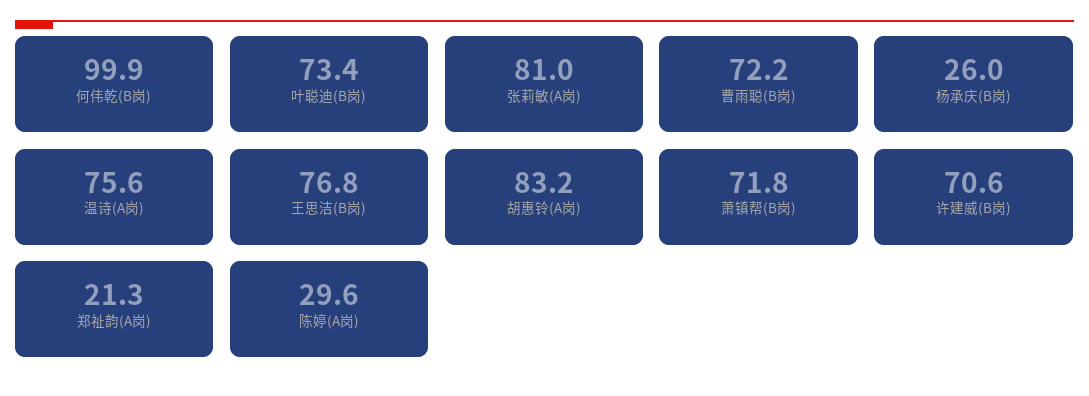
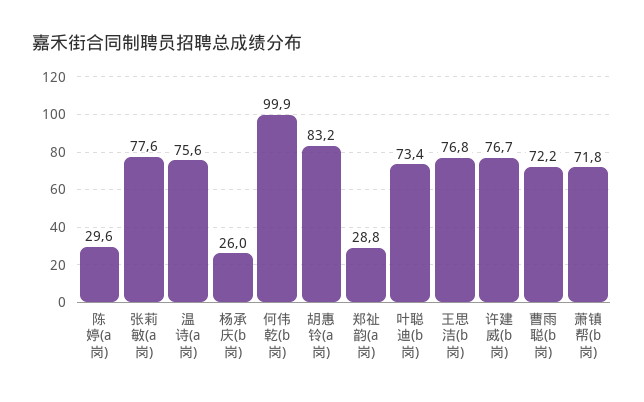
  {
    "何伟乾(B岗)": 99.9,
    "叶聪迪(B岗)": 73.4,
-   "张莉敏(A岗)": 81,
+   "张莉敏(A岗)": 77.6,
    "曹雨聪(B岗)": 72.2,
    "杨承庆(B岗)": 26,
    "温诗(A岗)": 75.6,
    "王思洁(B岗)": 76.8,
    "胡惠铃(A岗)": 83.2,
    "萧镇帮(B岗)": 71.8,
-   "许建威(B岗)": 70.6,
+   "许建威(B岗)": 76.7,
-   "郑祉韵(A岗)": 21.3,
+   "郑祉韵(A岗)": 28.8,
    "陈婷(A岗)": 29.6
  }

